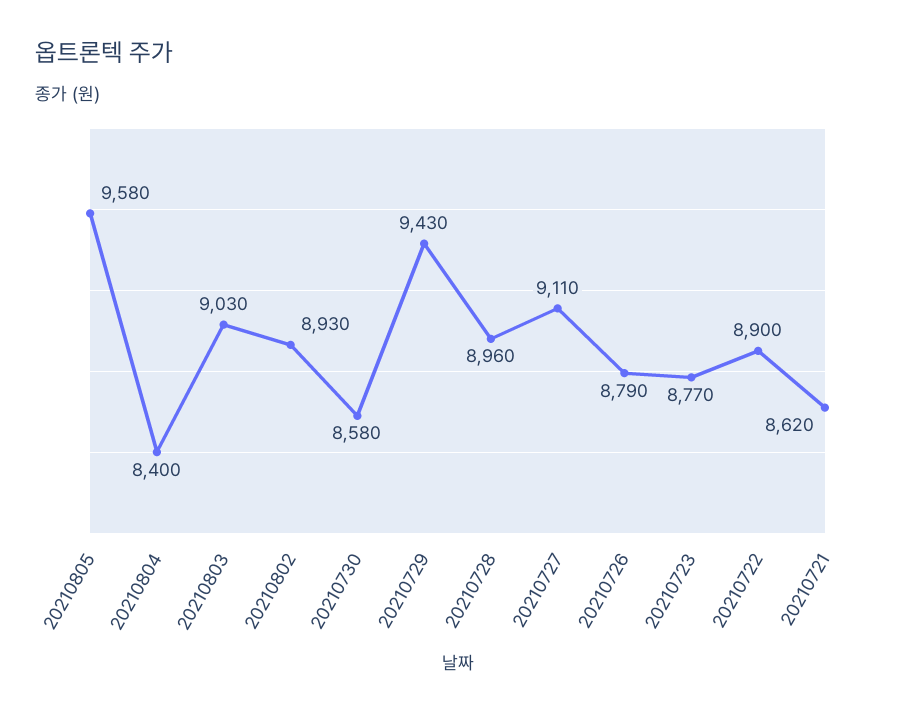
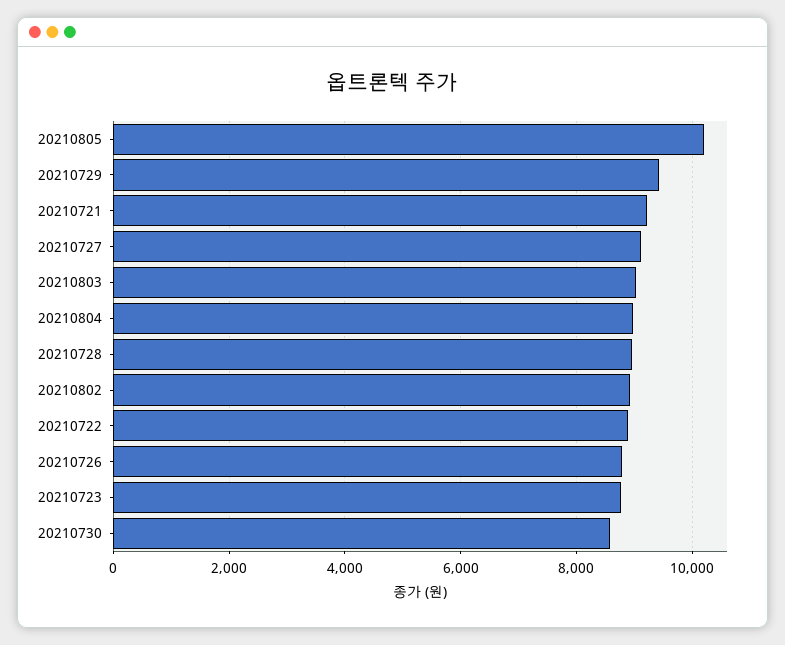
  {
-   "20210805": 9580,
+   "20210805": 10200,
-   "20210804": 8400,
+   "20210804": 9000,
    "20210803": 9030,
    "20210802": 8930,
    "20210730": 8580,
    "20210729": 9430,
    "20210728": 8960,
    "20210727": 9110,
    "20210726": 8790,
    "20210723": 8770,
    "20210722": 8900,
-   "20210721": 8620
+   "20210721": 9200
  }

